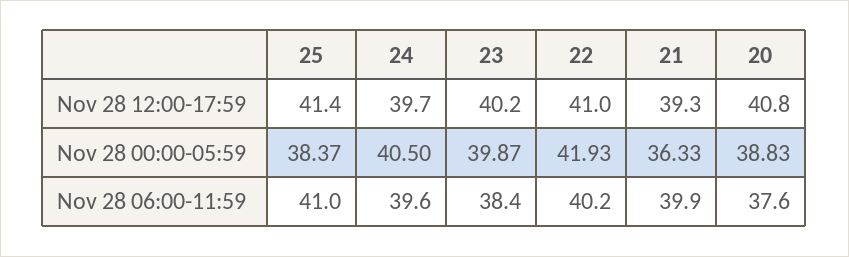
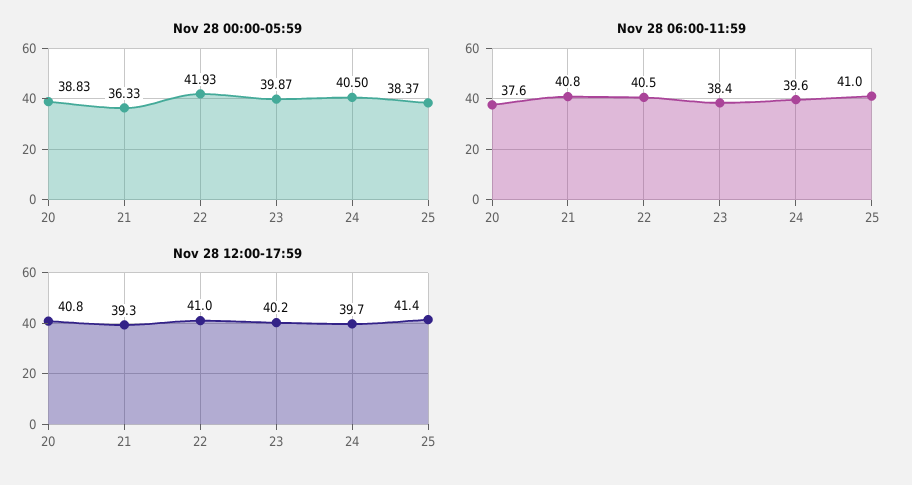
  {
    "Nov 28 12:00-17:59": {
      "25": 41.4,
      "24": 39.7,
      "23": 40.2,
      "22": 41,
      "21": 39.3,
      "20": 40.8
    },
    "Nov 28 00:00-05:59": {
      "25": 38.37,
      "24": 40.5,
      "23": 39.87,
      "22": 41.93,
      "21": 36.33,
      "20": 38.83
    },
    "Nov 28 06:00-11:59": {
      "25": 41,
      "24": 39.6,
      "23": 38.4,
-     "22": 40.2,
+     "22": 40.5,
-     "21": 39.9,
+     "21": 40.8,
      "20": 37.6
    }
  }

